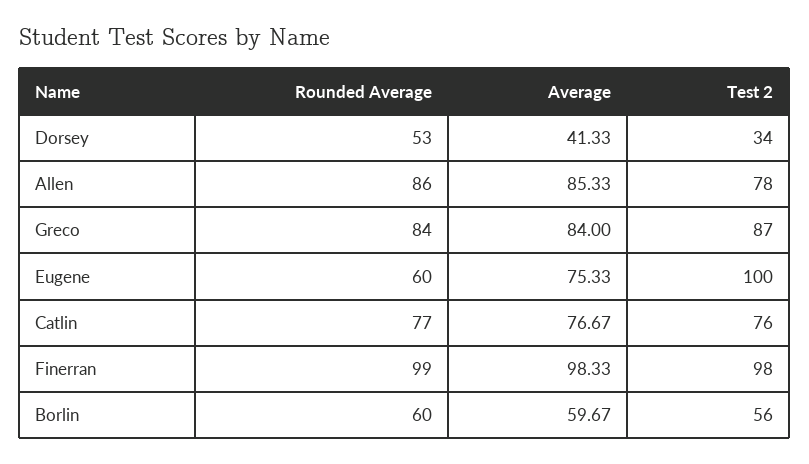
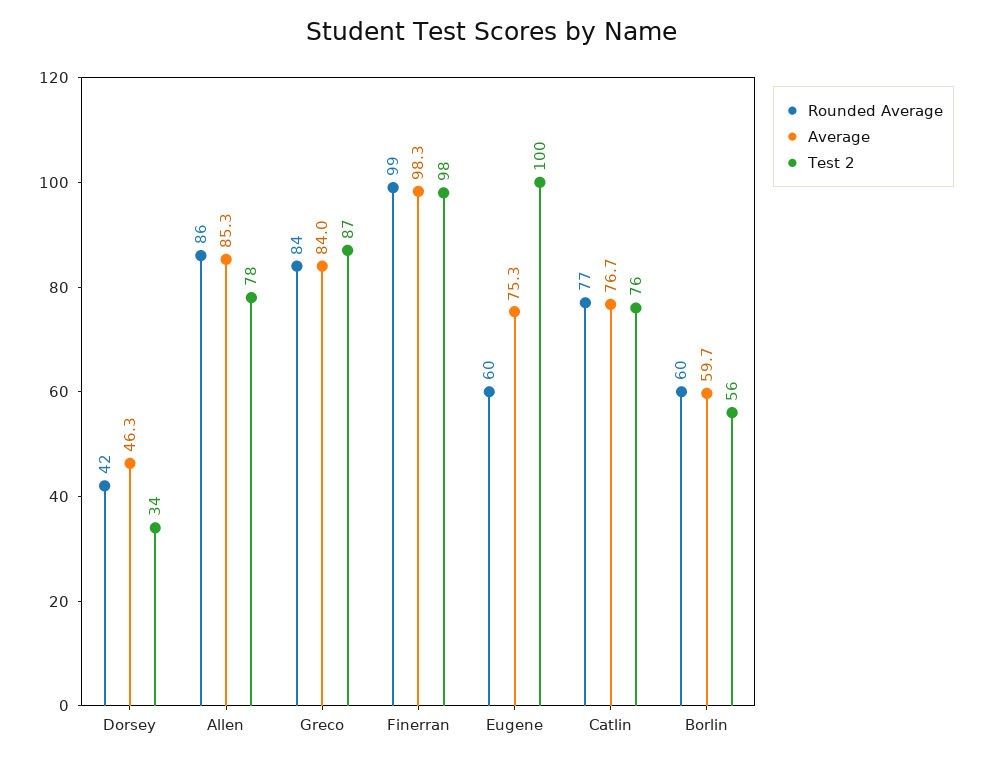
  {
    "Rounded Average": {
-     "Dorsey": 53,
+     "Dorsey": 42,
      "Allen": 86,
      "Greco": 84,
      "Eugene": 60,
      "Catlin": 77,
      "Finerran": 99,
      "Borlin": 60
    },
    "Average": {
-     "Dorsey": 41.33,
+     "Dorsey": 46.3,
      "Allen": 85.33,
      "Greco": 84,
      "Eugene": 75.33,
      "Catlin": 76.67,
      "Finerran": 98.33,
      "Borlin": 59.67
    },
    "Test 2": {
      "Dorsey": 34,
      "Allen": 78,
      "Greco": 87,
      "Eugene": 100,
      "Catlin": 76,
      "Finerran": 98,
      "Borlin": 56
    }
  }

